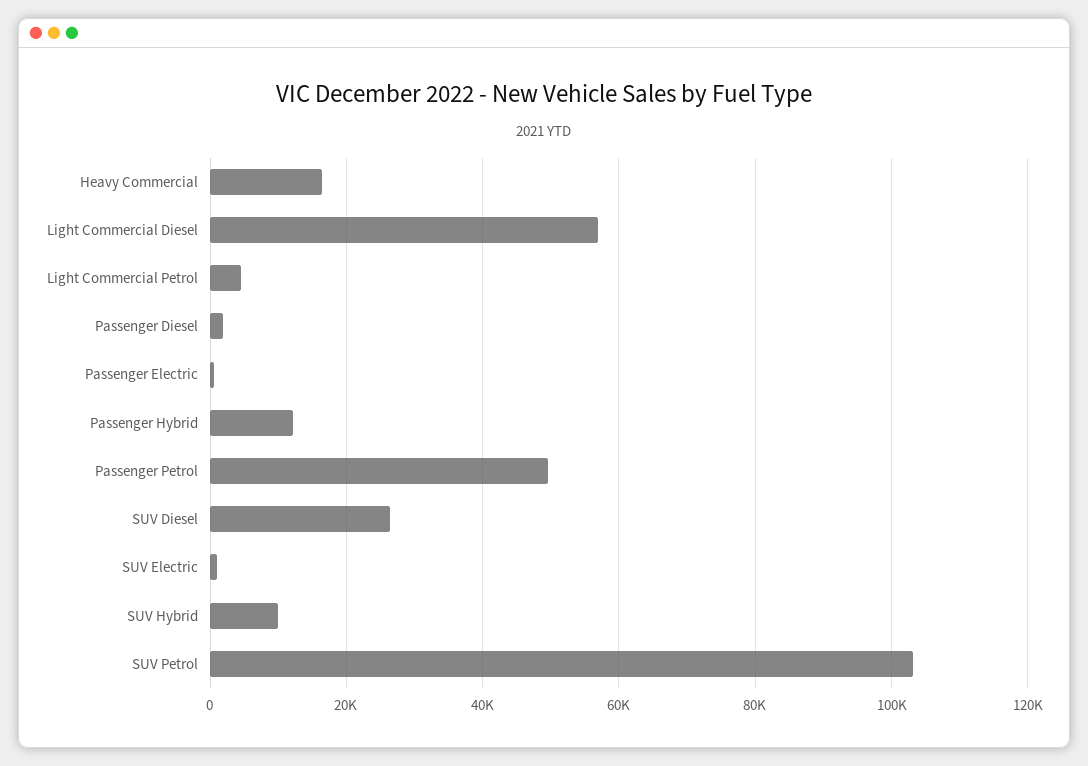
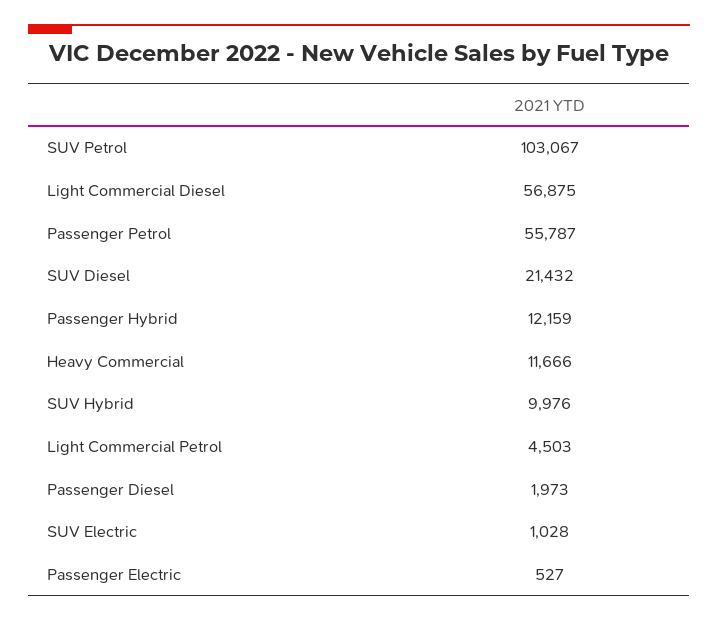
  {
-   "Heavy Commercial": 16000,
+   "Heavy Commercial": 11666,
    "Light Commercial Diesel": 56875,
    "Light Commercial Petrol": 4503,
    "Passenger Diesel": 1973,
    "Passenger Electric": 527,
    "Passenger Hybrid": 12159,
-   "Passenger Petrol": 50000,
+   "Passenger Petrol": 55787,
-   "SUV Diesel": 26000,
+   "SUV Diesel": 21432,
    "SUV Electric": 1028,
    "SUV Hybrid": 9976,
    "SUV Petrol": 103067
  }

